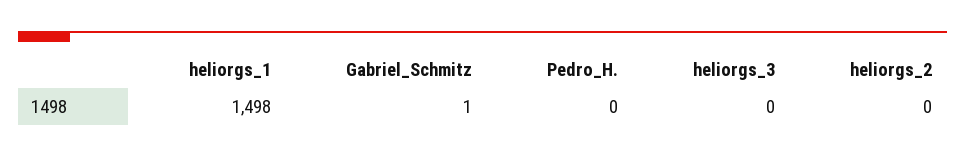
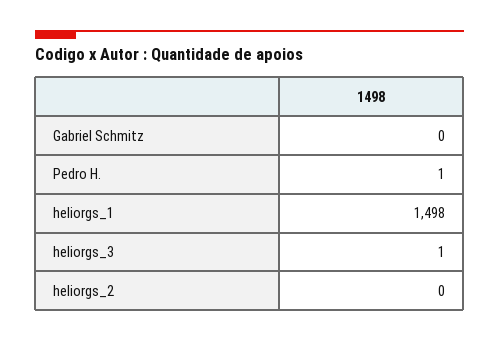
  {
    "heliorgs_1": 1498,
-   "Gabriel_Schmitz": 1,
+   "Gabriel_Schmitz": 0,
-   "Pedro_H.": 0,
+   "Pedro_H.": 1,
-   "heliorgs_3": 0,
+   "heliorgs_3": 1,
    "heliorgs_2": 0
  }

